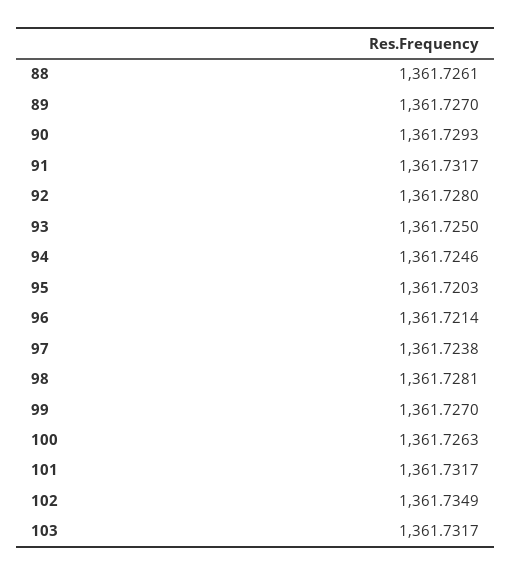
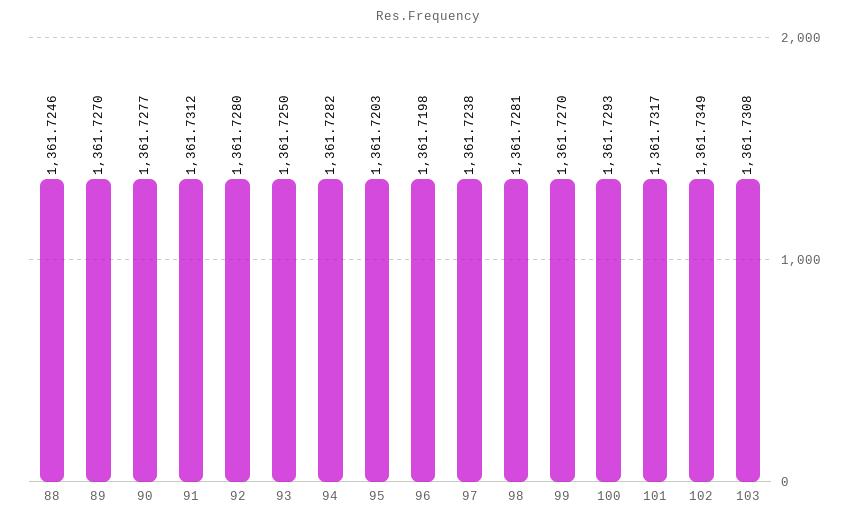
  {
-   "88": 1361.7261,
+   "88": 1361.7246,
    "89": 1361.727,
-   "90": 1361.7293,
+   "90": 1361.7277,
-   "91": 1361.7317,
+   "91": 1361.7312,
    "92": 1361.728,
    "93": 1361.725,
-   "94": 1361.7246,
+   "94": 1361.7282,
    "95": 1361.7203,
-   "96": 1361.7214,
+   "96": 1361.7198,
    "97": 1361.7238,
    "98": 1361.7281,
    "99": 1361.727,
-   "100": 1361.7263,
+   "100": 1361.7293,
    "101": 1361.7317,
    "102": 1361.7349,
-   "103": 1361.7317
+   "103": 1361.7308
  }

